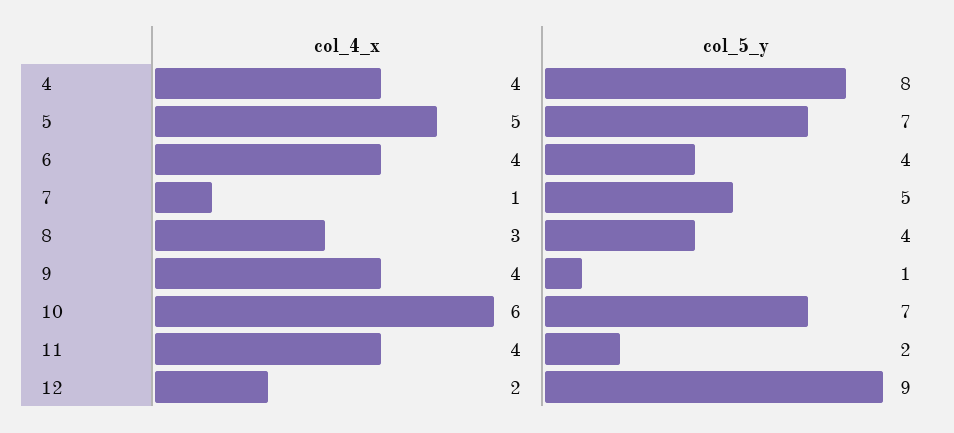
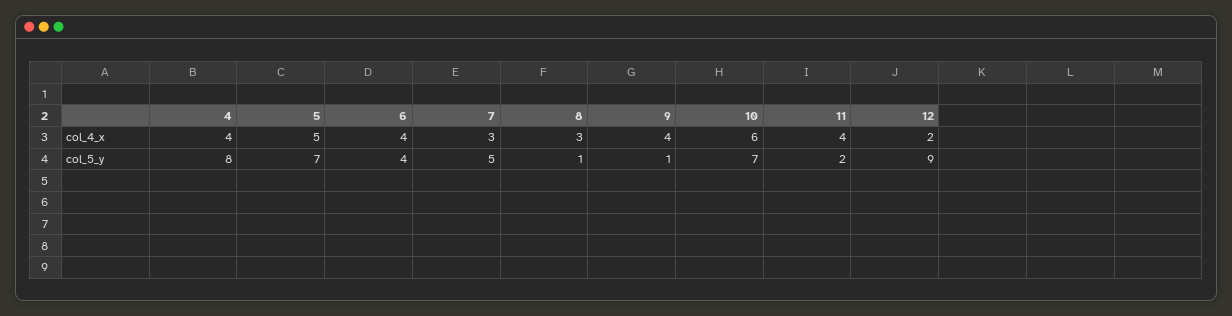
  {
    "col_4_x": {
      "4": 4,
      "5": 5,
      "6": 4,
-     "7": 1,
+     "7": 3,
      "8": 3,
      "9": 4,
      "10": 6,
      "11": 4,
      "12": 2
    },
    "col_5_y": {
      "4": 8,
      "5": 7,
      "6": 4,
      "7": 5,
-     "8": 4,
+     "8": 1,
      "9": 1,
      "10": 7,
      "11": 2,
      "12": 9
    }
  }

